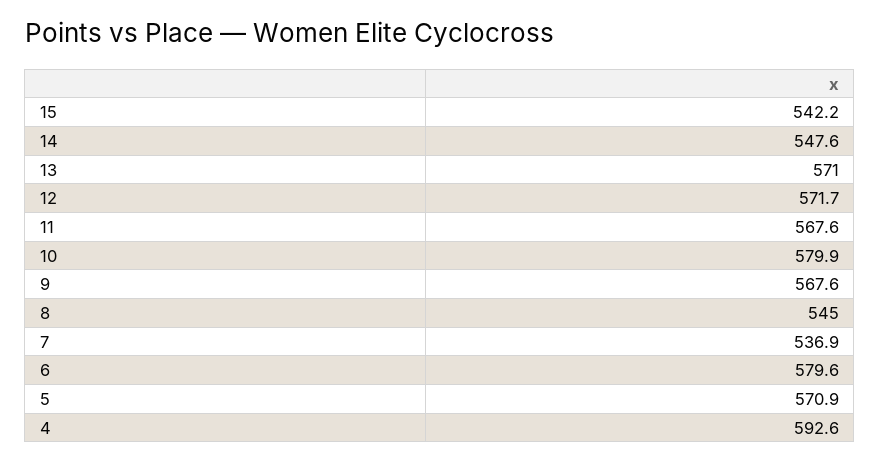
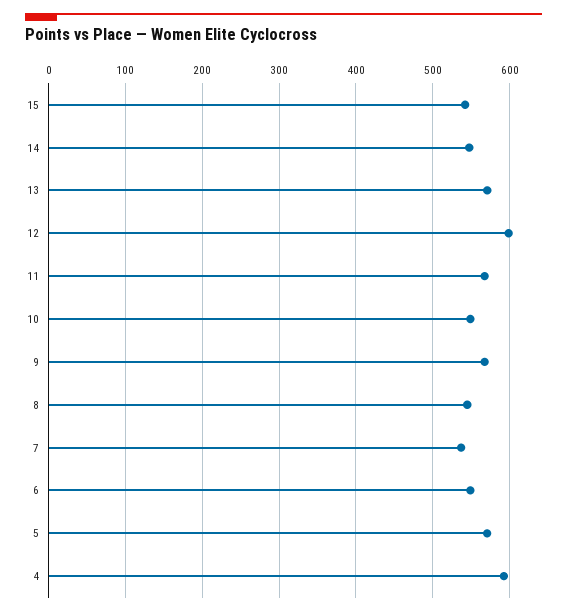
  {
    "15": 542.2,
    "14": 547.6,
    "13": 571,
-   "12": 571.7,
+   "12": 600,
    "11": 567.6,
-   "10": 579.9,
+   "10": 550,
    "9": 567.6,
    "8": 545,
    "7": 536.9,
-   "6": 579.6,
+   "6": 550,
    "5": 570.9,
    "4": 592.6
  }

